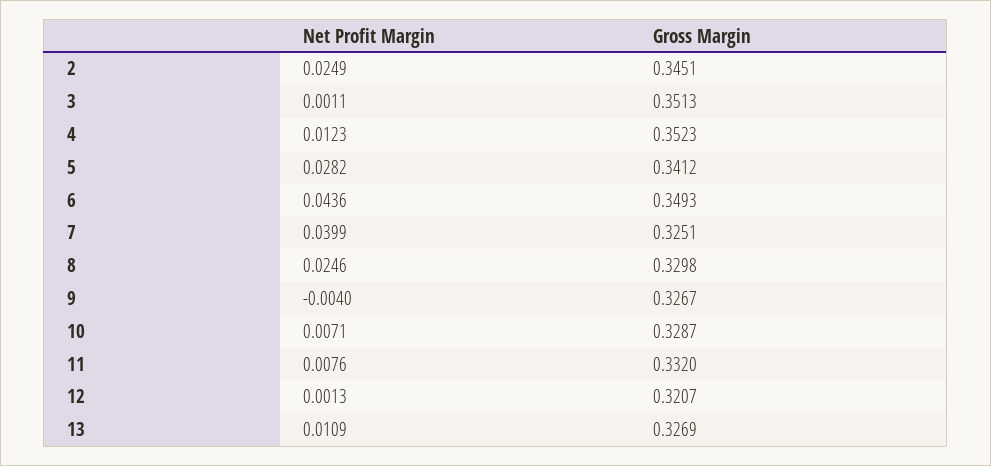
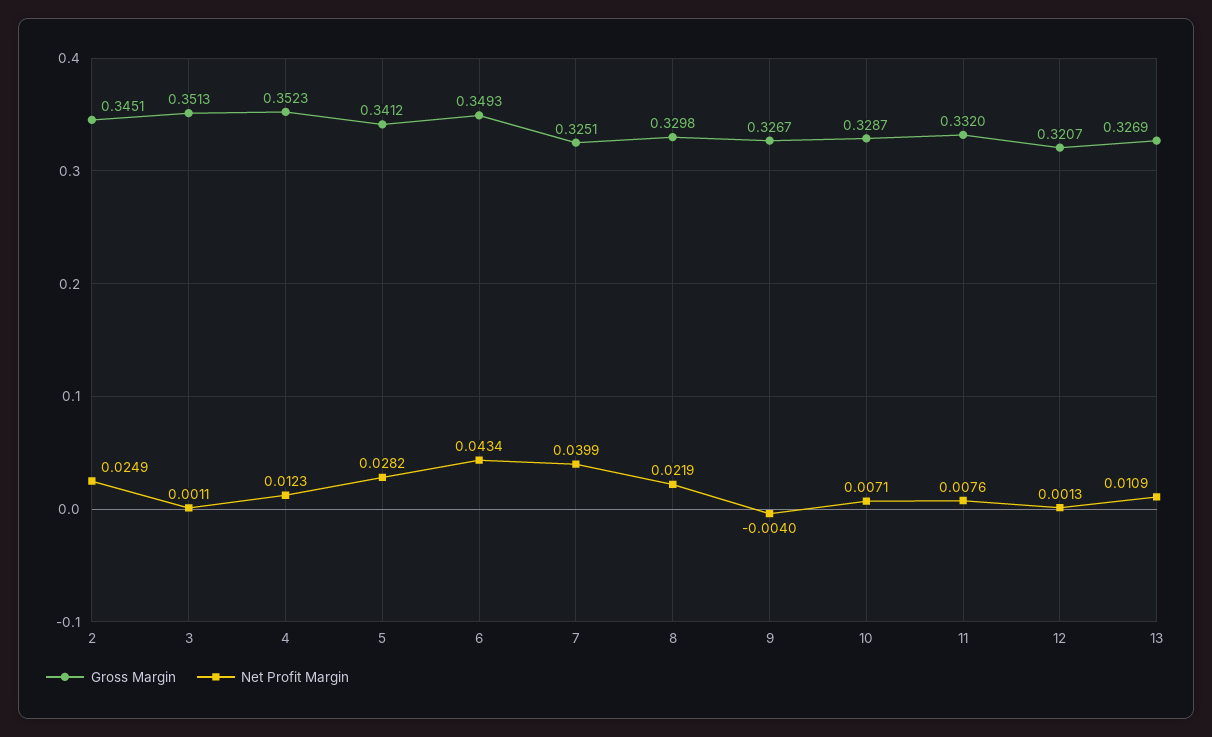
  {
    "Net Profit Margin": {
      "2": 0.0249,
      "3": 0.0011,
      "4": 0.0123,
      "5": 0.0282,
-     "6": 0.0436,
+     "6": 0.0434,
      "7": 0.0399,
-     "8": 0.0246,
+     "8": 0.0219,
      "9": -0.004,
      "10": 0.0071,
      "11": 0.0076,
      "12": 0.0013,
      "13": 0.0109
    },
    "Gross Margin": {
      "2": 0.3451,
      "3": 0.3513,
      "4": 0.3523,
      "5": 0.3412,
      "6": 0.3493,
      "7": 0.3251,
      "8": 0.3298,
      "9": 0.3267,
      "10": 0.3287,
      "11": 0.332,
      "12": 0.3207,
      "13": 0.3269
    }
  }

